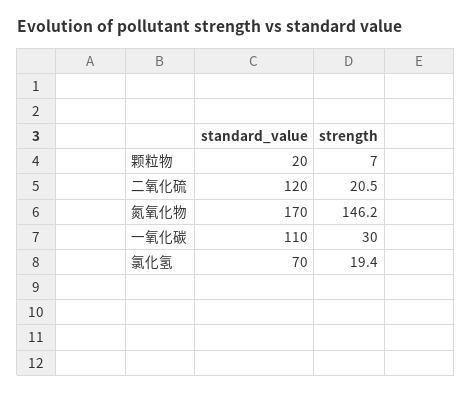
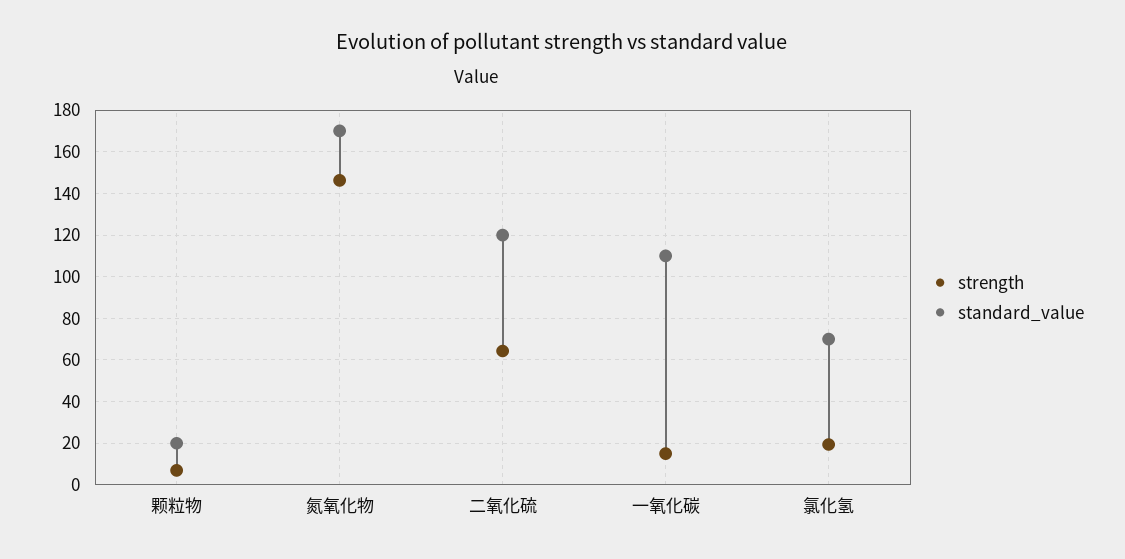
  {
    "standard_value": {
      "颗粒物": 20,
      "二氧化硫": 120,
      "氮氧化物": 170,
      "一氧化碳": 110,
      "氯化氢": 70
    },
    "strength": {
      "颗粒物": 7,
-     "二氧化硫": 20.5,
+     "二氧化硫": 65,
      "氮氧化物": 146.2,
-     "一氧化碳": 30,
+     "一氧化碳": 15,
      "氯化氢": 19.4
    }
  }

